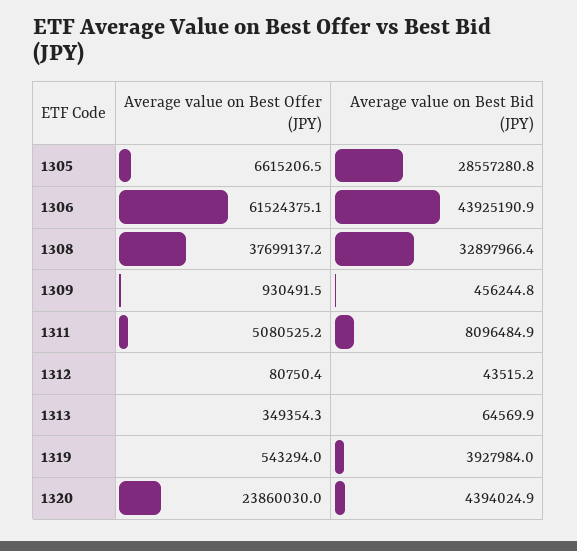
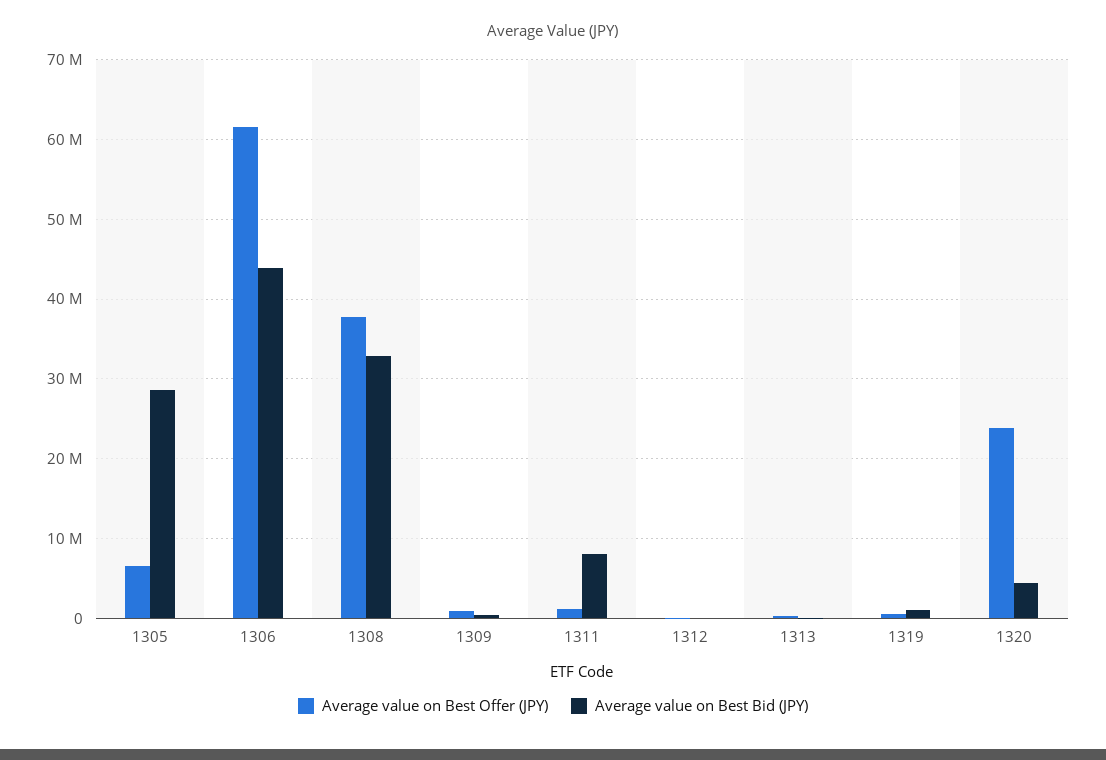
  {
    "Average value on Best Offer (JPY)": {
      "1305": 6615206.5,
      "1306": 61524375.1,
      "1308": 37699137.2,
      "1309": 930491.5,
-     "1311": 5080525.2,
+     "1311": 1000000,
      "1312": 80750.4,
      "1313": 349354.3,
      "1319": 543294,
      "1320": 23860030
    },
    "Average value on Best Bid (JPY)": {
      "1305": 28557280.8,
      "1306": 43925190.9,
      "1308": 32897966.4,
      "1309": 456244.8,
      "1311": 8096484.9,
      "1312": 43515.2,
      "1313": 64569.9,
-     "1319": 3927984,
+     "1319": 1000000,
      "1320": 4394024.9
    }
  }

